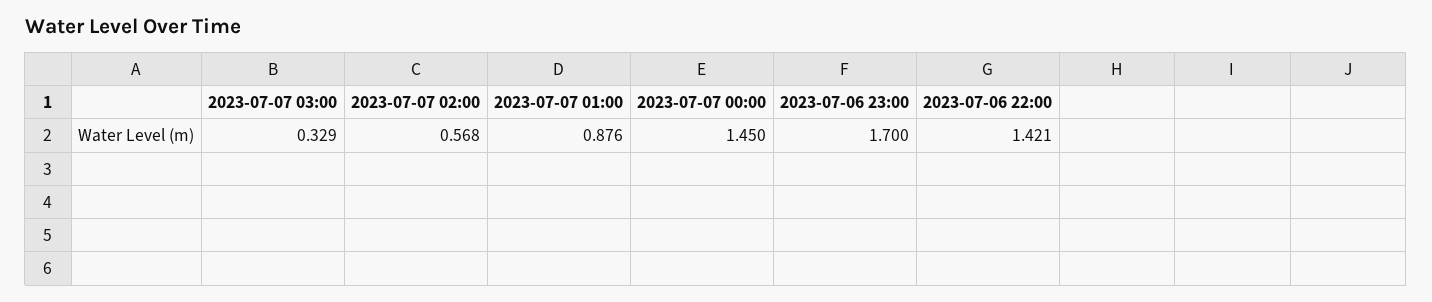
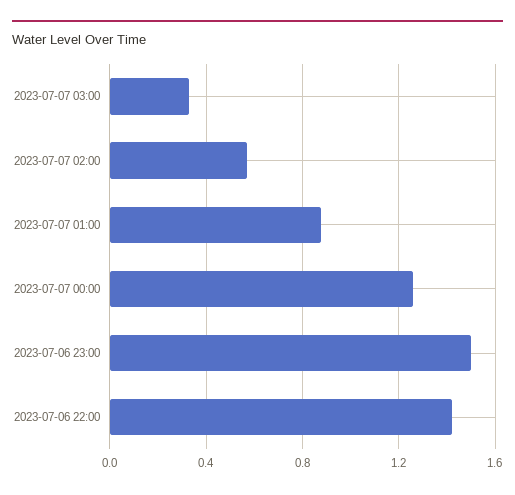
  {
    "2023-07-07 03:00": 0.329,
    "2023-07-07 02:00": 0.568,
    "2023-07-07 01:00": 0.876,
-   "2023-07-07 00:00": 1.45,
+   "2023-07-07 00:00": 1.25,
-   "2023-07-06 23:00": 1.7,
+   "2023-07-06 23:00": 1.5,
    "2023-07-06 22:00": 1.421
  }

